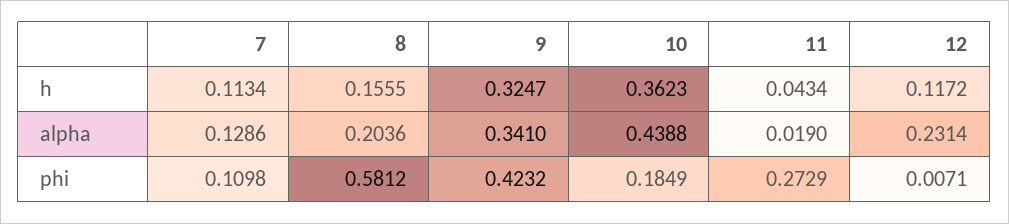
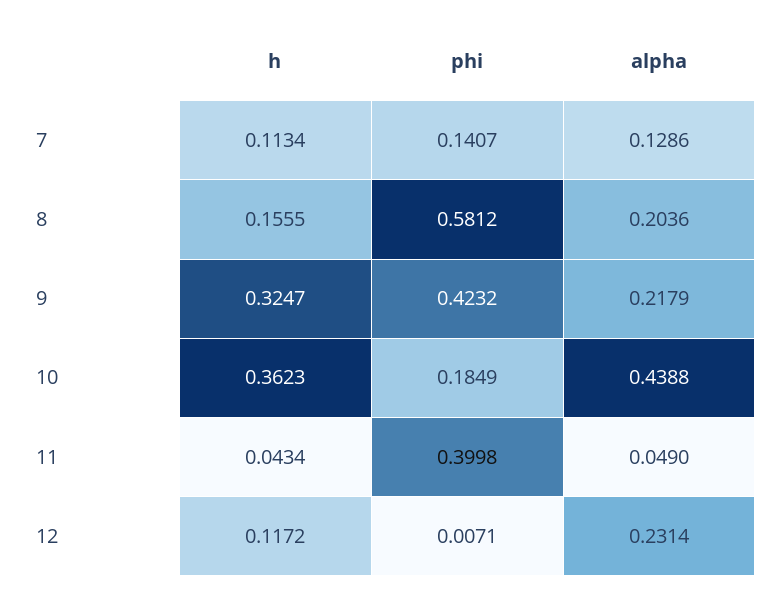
  {
    "7": {
      "h": 0.1134,
      "alpha": 0.1286,
-     "phi": 0.1098
+     "phi": 0.1407
    },
    "8": {
      "h": 0.1555,
      "alpha": 0.2036,
      "phi": 0.5812
    },
    "9": {
      "h": 0.3247,
-     "alpha": 0.341,
+     "alpha": 0.2179,
      "phi": 0.4232
    },
    "10": {
      "h": 0.3623,
      "alpha": 0.4388,
      "phi": 0.1849
    },
    "11": {
      "h": 0.0434,
-     "alpha": 0.019,
+     "alpha": 0.049,
-     "phi": 0.2729
+     "phi": 0.3998
    },
    "12": {
      "h": 0.1172,
      "alpha": 0.2314,
      "phi": 0.0071
    }
  }

